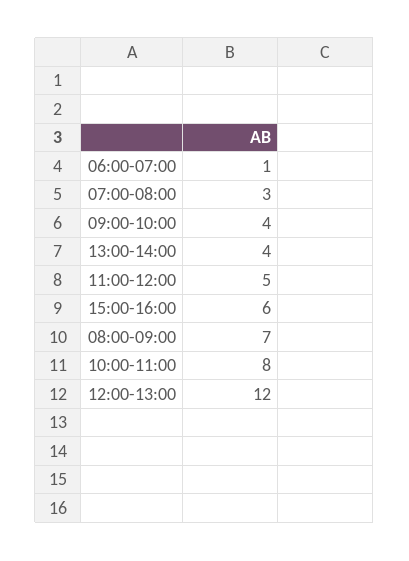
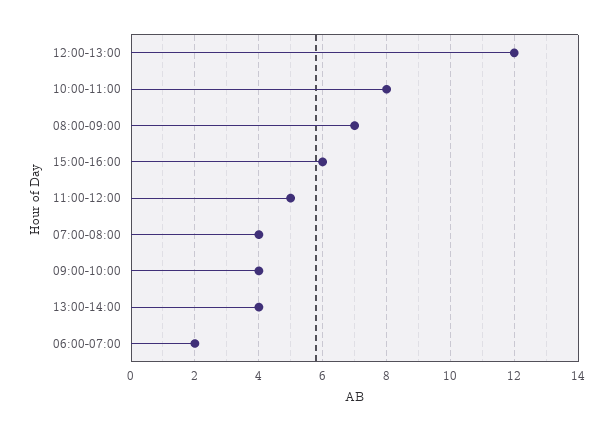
  {
-   "06:00-07:00": 1,
+   "06:00-07:00": 2,
-   "07:00-08:00": 3,
+   "07:00-08:00": 4,
    "09:00-10:00": 4,
    "13:00-14:00": 4,
    "11:00-12:00": 5,
    "15:00-16:00": 6,
    "08:00-09:00": 7,
    "10:00-11:00": 8,
    "12:00-13:00": 12
  }

